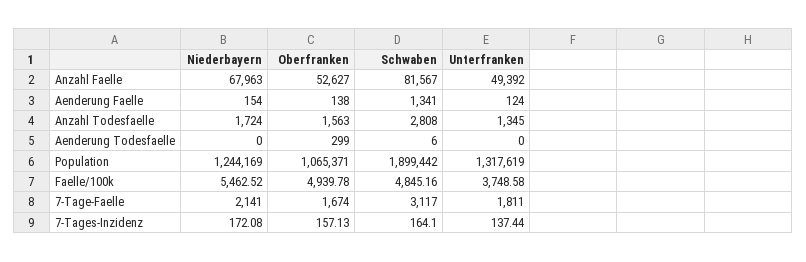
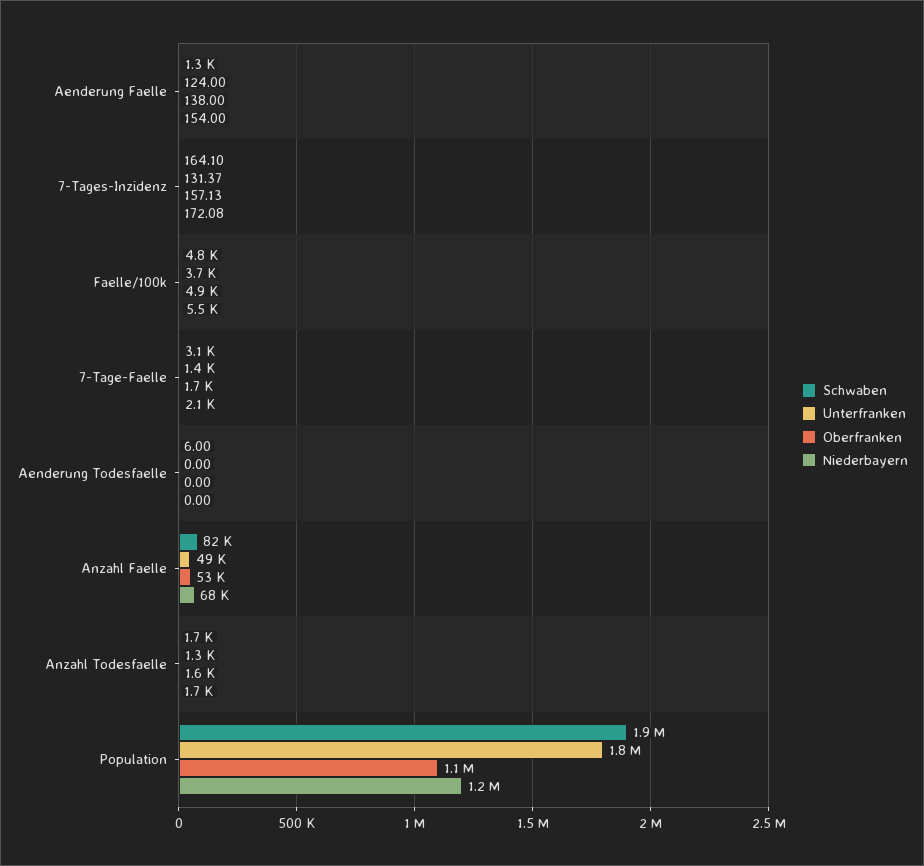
  {
    "Niederbayern": {
      "Anzahl Faelle": 67963,
      "Aenderung Faelle": 154,
      "Anzahl Todesfaelle": 1724,
      "Aenderung Todesfaelle": 0,
      "Population": 1244169,
      "Faelle/100k": 5462.52,
      "7-Tage-Faelle": 2141,
      "7-Tages-Inzidenz": 172.08
    },
    "Oberfranken": {
      "Anzahl Faelle": 52627,
      "Aenderung Faelle": 138,
      "Anzahl Todesfaelle": 1563,
-     "Aenderung Todesfaelle": 299,
+     "Aenderung Todesfaelle": 0,
      "Population": 1065371,
      "Faelle/100k": 4939.78,
      "7-Tage-Faelle": 1674,
      "7-Tages-Inzidenz": 157.13
    },
    "Schwaben": {
      "Anzahl Faelle": 81567,
      "Aenderung Faelle": 1341,
-     "Anzahl Todesfaelle": 2808,
+     "Anzahl Todesfaelle": 1700,
      "Aenderung Todesfaelle": 6,
      "Population": 1899442,
      "Faelle/100k": 4845.16,
      "7-Tage-Faelle": 3117,
      "7-Tages-Inzidenz": 164.1
    },
    "Unterfranken": {
      "Anzahl Faelle": 49392,
      "Aenderung Faelle": 124,
      "Anzahl Todesfaelle": 1345,
      "Aenderung Todesfaelle": 0,
-     "Population": 1317619,
+     "Population": 1800000,
      "Faelle/100k": 3748.58,
-     "7-Tage-Faelle": 1811,
+     "7-Tage-Faelle": 1400,
-     "7-Tages-Inzidenz": 137.44
+     "7-Tages-Inzidenz": 131.37
    }
  }

